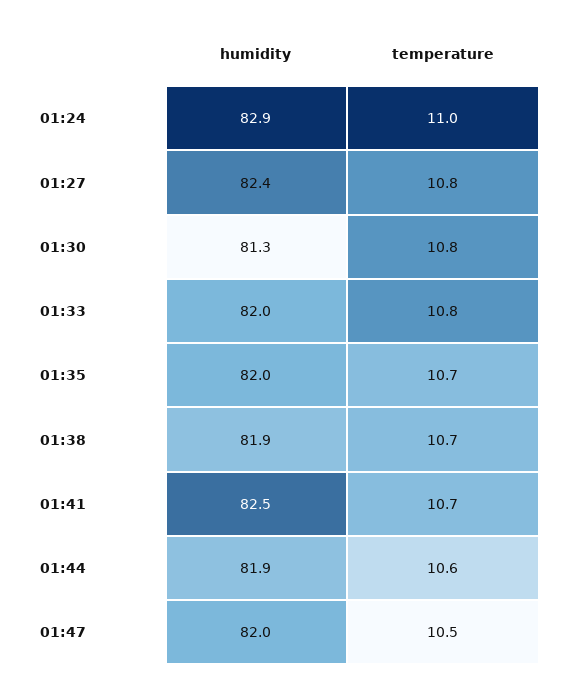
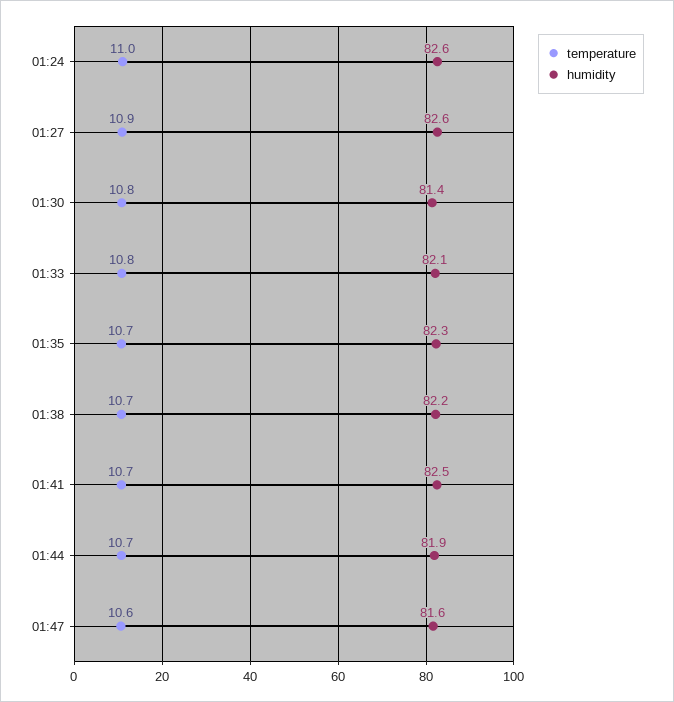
  {
    "humidity": {
-     "01:24": 82.9,
+     "01:24": 82.6,
-     "01:27": 82.4,
+     "01:27": 82.6,
-     "01:30": 81.3,
+     "01:30": 81.4,
-     "01:33": 82,
+     "01:33": 82.1,
-     "01:35": 82,
+     "01:35": 82.3,
-     "01:38": 81.9,
+     "01:38": 82.2,
      "01:41": 82.5,
      "01:44": 81.9,
-     "01:47": 82
+     "01:47": 81.6
    },
    "temperature": {
      "01:24": 11,
-     "01:27": 10.8,
+     "01:27": 10.9,
      "01:30": 10.8,
      "01:33": 10.8,
      "01:35": 10.7,
      "01:38": 10.7,
      "01:41": 10.7,
-     "01:44": 10.6,
+     "01:44": 10.7,
-     "01:47": 10.5
+     "01:47": 10.6
    }
  }

